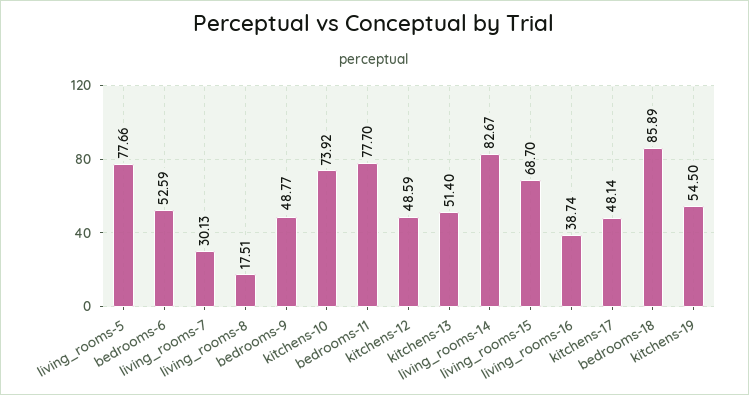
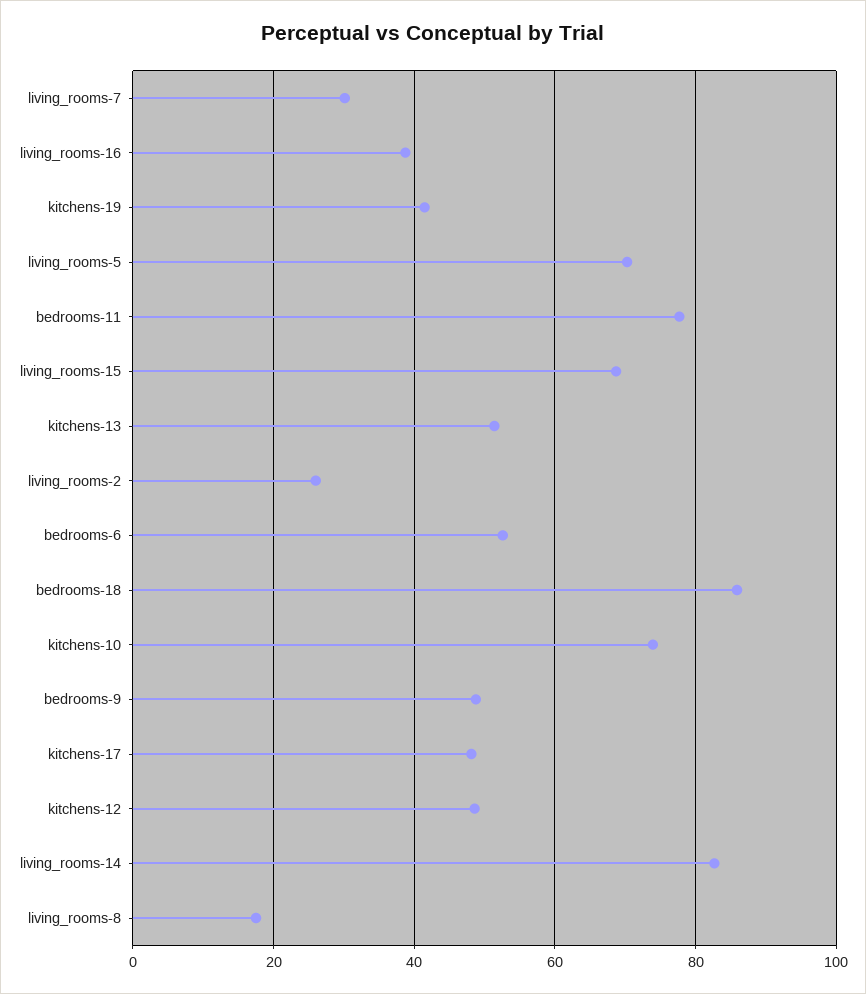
  {
-   "living_rooms-5": 77.66,
+   "living_rooms-5": 70,
    "bedrooms-6": 52.59,
    "living_rooms-7": 30.13,
    "living_rooms-8": 17.51,
    "bedrooms-9": 48.77,
    "kitchens-10": 73.92,
    "bedrooms-11": 77.7,
    "kitchens-12": 48.59,
    "kitchens-13": 51.4,
    "living_rooms-14": 82.67,
    "living_rooms-15": 68.7,
    "living_rooms-16": 38.74,
    "kitchens-17": 48.14,
    "bedrooms-18": 85.89,
-   "kitchens-19": 54.5
+   "kitchens-19": 42,
+   "living_rooms-2": 26
  }

